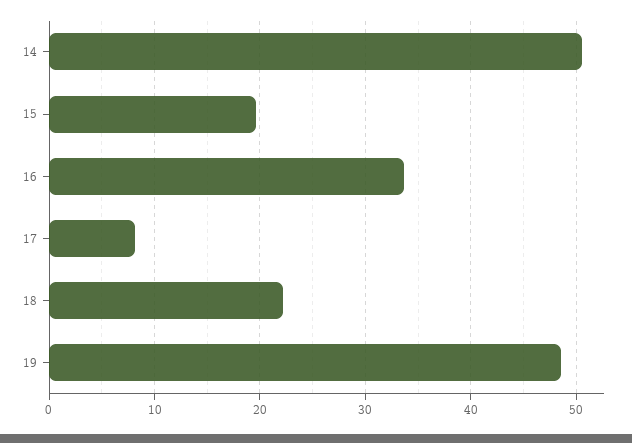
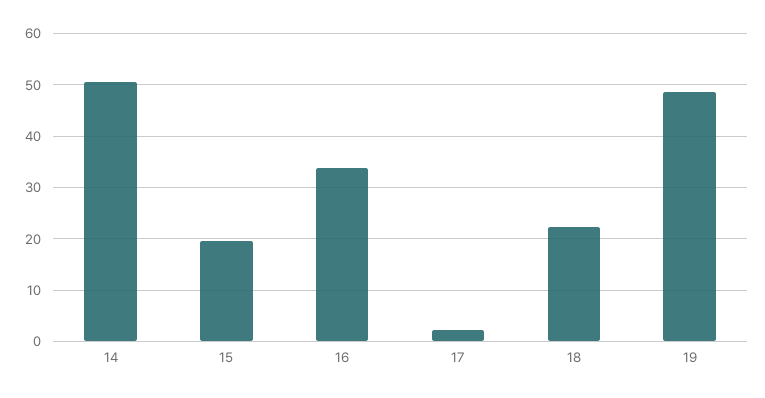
  {
    "14": 51,
    "15": 20,
    "16": 34,
-   "17": 8,
+   "17": 2,
    "18": 22,
    "19": 49
  }

